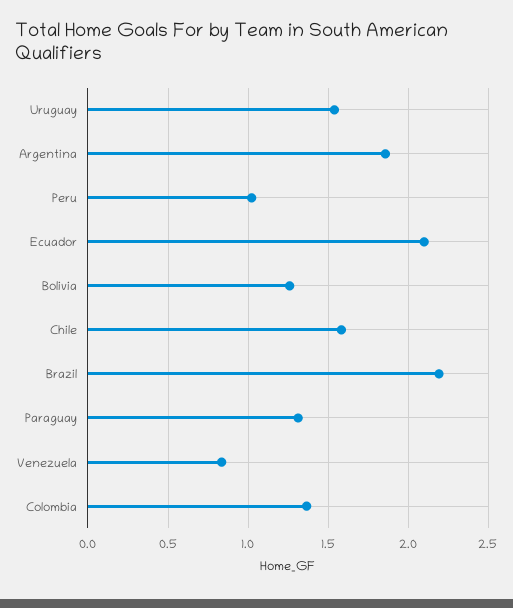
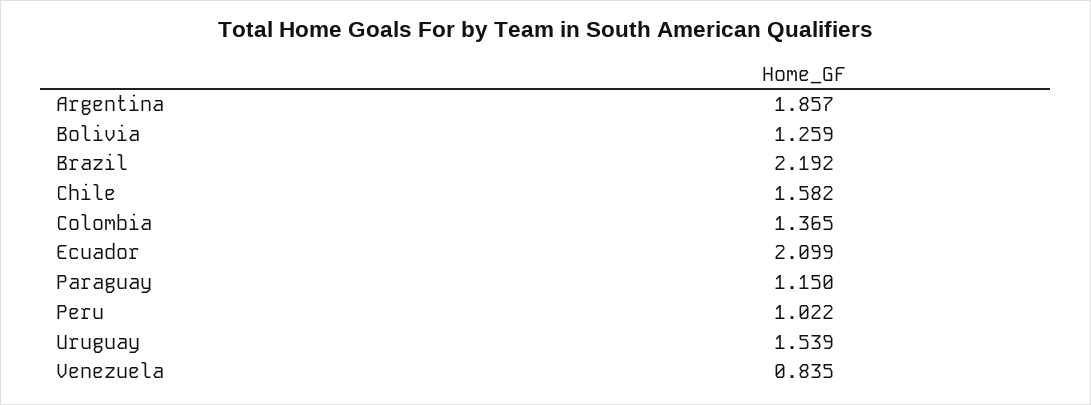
  {
    "Uruguay": 1.539,
    "Argentina": 1.857,
    "Peru": 1.022,
    "Ecuador": 2.099,
    "Bolivia": 1.259,
    "Chile": 1.582,
    "Brazil": 2.192,
-   "Paraguay": 1.3,
+   "Paraguay": 1.15,
    "Venezuela": 0.835,
    "Colombia": 1.365
  }

